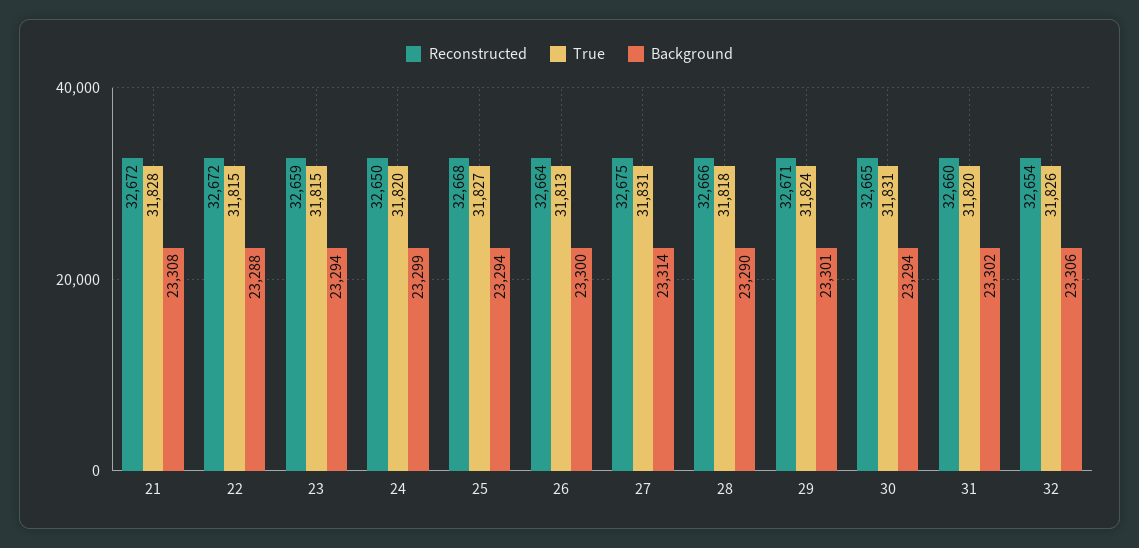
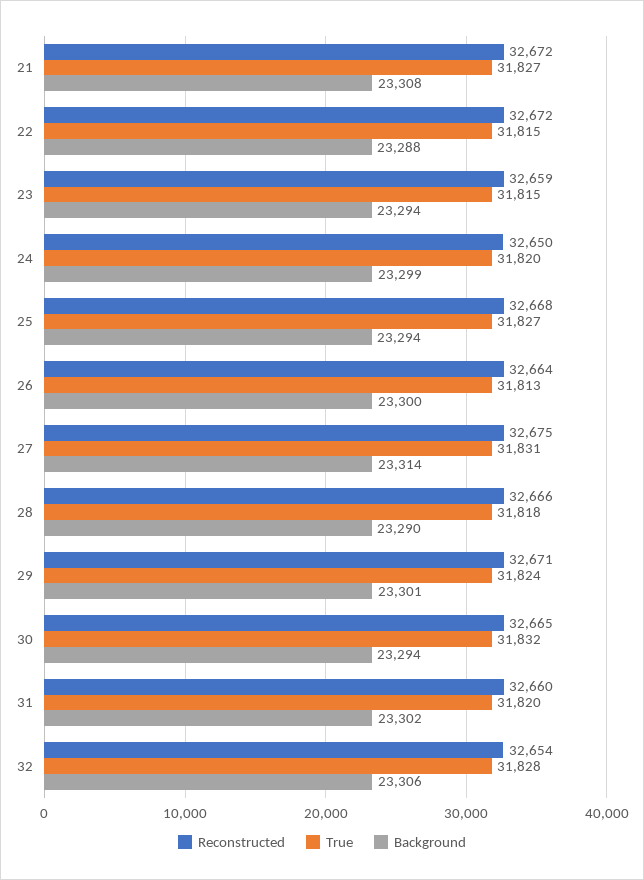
  {
    "Reconstructed": {
      "21": 32672,
      "22": 32672,
      "23": 32659,
      "24": 32650,
      "25": 32668,
      "26": 32664,
      "27": 32675,
      "28": 32666,
      "29": 32671,
      "30": 32665,
      "31": 32660,
      "32": 32654
    },
    "True": {
-     "21": 31828,
+     "21": 31827,
      "22": 31815,
      "23": 31815,
      "24": 31820,
      "25": 31827,
      "26": 31813,
      "27": 31831,
      "28": 31818,
      "29": 31824,
-     "30": 31831,
+     "30": 31832,
      "31": 31820,
-     "32": 31826
+     "32": 31828
    },
    "Background": {
      "21": 23308,
      "22": 23288,
      "23": 23294,
      "24": 23299,
      "25": 23294,
      "26": 23300,
      "27": 23314,
      "28": 23290,
      "29": 23301,
      "30": 23294,
      "31": 23302,
      "32": 23306
    }
  }

